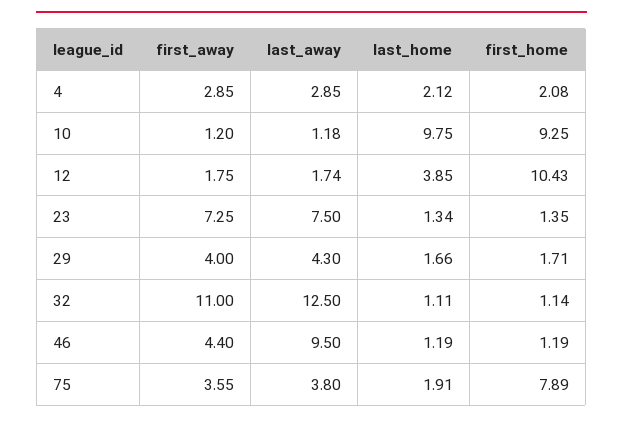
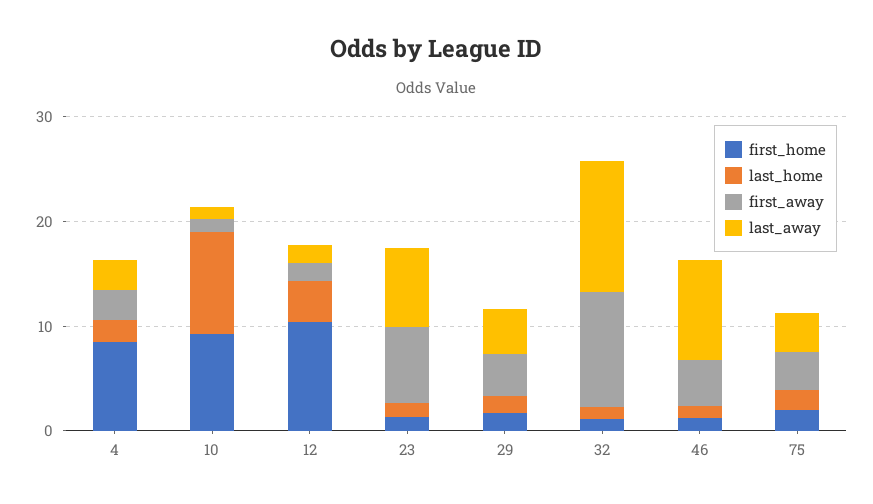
  {
    "first_away": {
      "4": 2.85,
      "10": 1.2,
      "12": 1.75,
      "23": 7.25,
      "29": 4,
      "32": 11,
      "46": 4.4,
      "75": 3.55
    },
    "last_away": {
      "4": 2.85,
      "10": 1.18,
      "12": 1.74,
      "23": 7.5,
      "29": 4.3,
      "32": 12.5,
      "46": 9.5,
      "75": 3.8
    },
    "last_home": {
      "4": 2.12,
      "10": 9.75,
      "12": 3.85,
      "23": 1.34,
      "29": 1.66,
      "32": 1.11,
      "46": 1.19,
      "75": 1.91
    },
    "first_home": {
-     "4": 2.08,
+     "4": 8,
      "10": 9.25,
      "12": 10.43,
      "23": 1.35,
      "29": 1.71,
      "32": 1.14,
      "46": 1.19,
-     "75": 7.89
+     "75": 2
    }
  }

